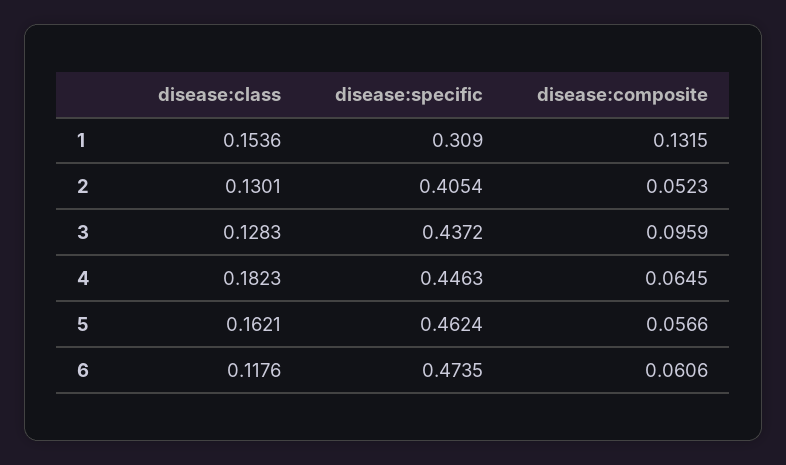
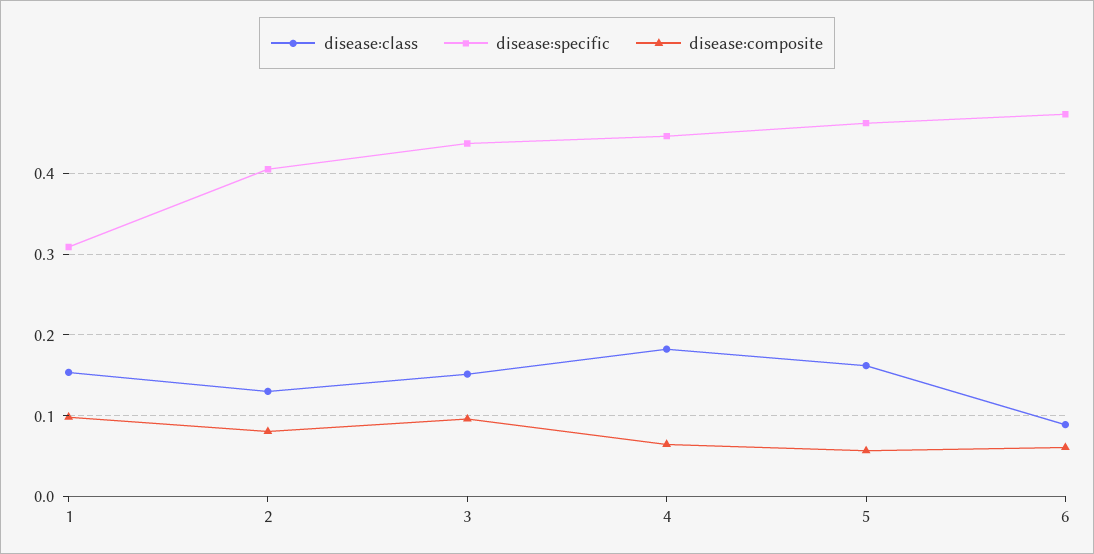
  {
    "disease:class": {
      "1": 0.1536,
      "2": 0.1301,
-     "3": 0.1283,
+     "3": 0.15,
      "4": 0.1823,
      "5": 0.1621,
-     "6": 0.1176
+     "6": 0.09
    },
    "disease:specific": {
      "1": 0.309,
      "2": 0.4054,
      "3": 0.4372,
      "4": 0.4463,
      "5": 0.4624,
      "6": 0.4735
    },
    "disease:composite": {
-     "1": 0.1315,
+     "1": 0.1,
-     "2": 0.0523,
+     "2": 0.08,
      "3": 0.0959,
      "4": 0.0645,
      "5": 0.0566,
      "6": 0.0606
    }
  }

